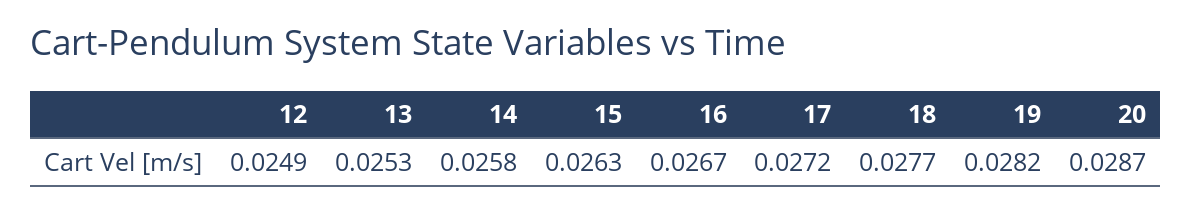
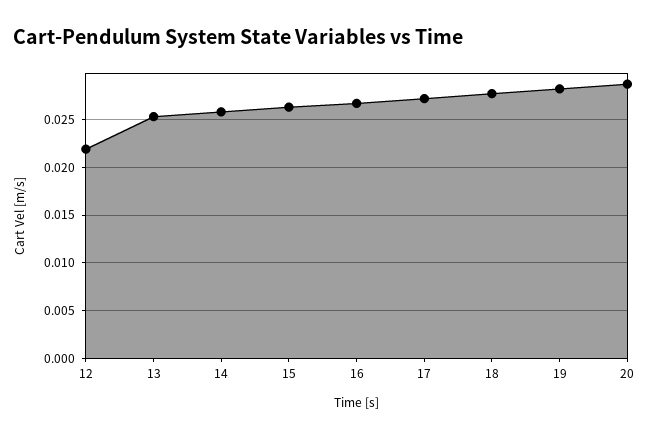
  {
-   "12": 0.0249,
+   "12": 0.022,
    "13": 0.0253,
    "14": 0.0258,
    "15": 0.0263,
    "16": 0.0267,
    "17": 0.0272,
    "18": 0.0277,
    "19": 0.0282,
    "20": 0.0287
  }

